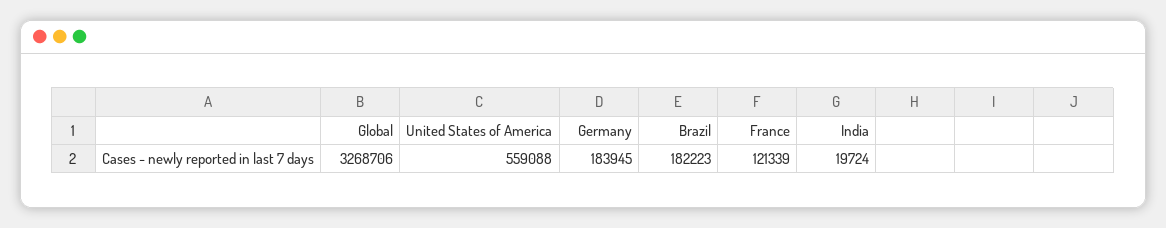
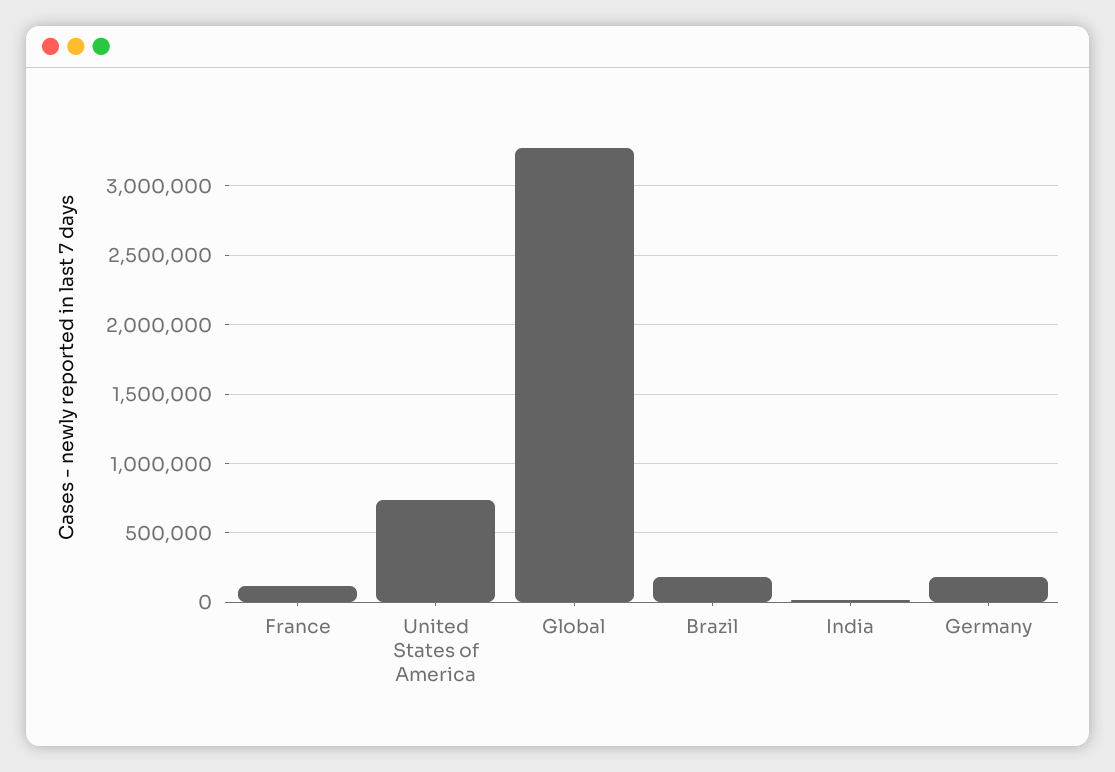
  {
    "Global": 3268706,
-   "United States of America": 559088,
+   "United States of America": 750000,
    "Germany": 183945,
    "Brazil": 182223,
    "France": 121339,
    "India": 19724
  }

